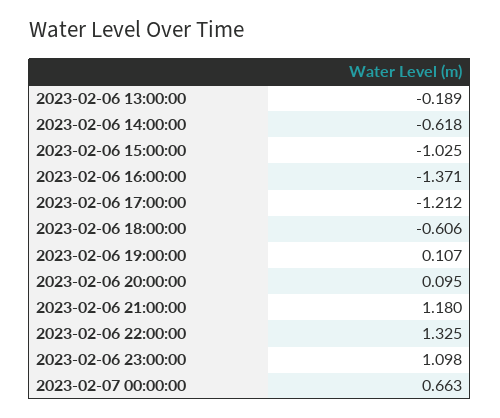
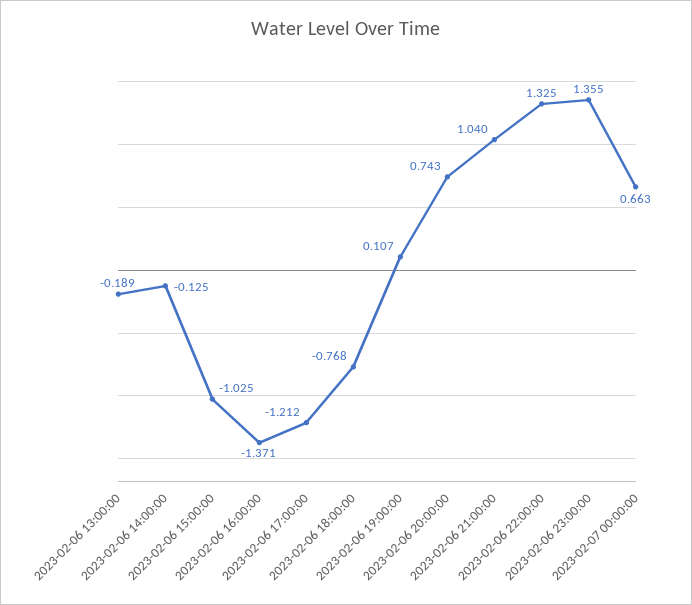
  {
    "2023-02-06 13:00:00": -0.189,
-   "2023-02-06 14:00:00": -0.618,
+   "2023-02-06 14:00:00": -0.125,
    "2023-02-06 15:00:00": -1.025,
    "2023-02-06 16:00:00": -1.371,
    "2023-02-06 17:00:00": -1.212,
-   "2023-02-06 18:00:00": -0.606,
+   "2023-02-06 18:00:00": -0.768,
    "2023-02-06 19:00:00": 0.107,
-   "2023-02-06 20:00:00": 0.095,
+   "2023-02-06 20:00:00": 0.743,
-   "2023-02-06 21:00:00": 1.18,
+   "2023-02-06 21:00:00": 1.04,
    "2023-02-06 22:00:00": 1.325,
-   "2023-02-06 23:00:00": 1.098,
+   "2023-02-06 23:00:00": 1.355,
    "2023-02-07 00:00:00": 0.663
  }

